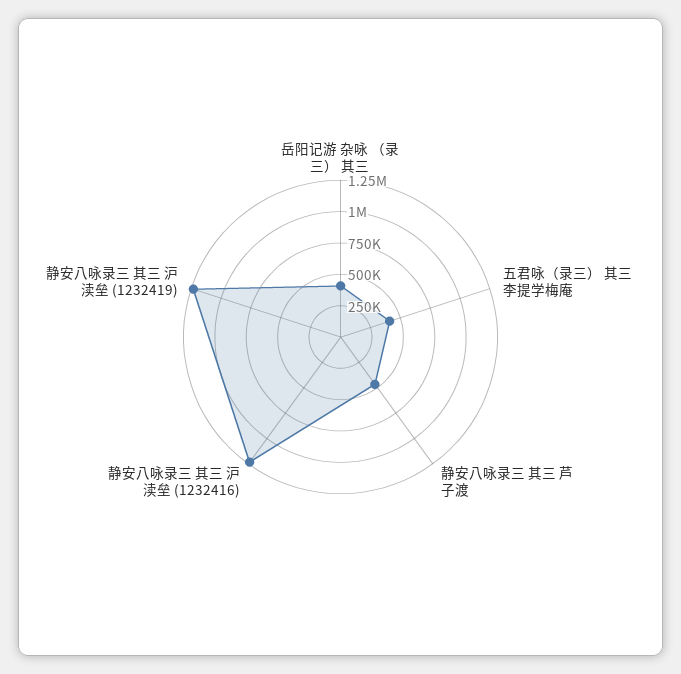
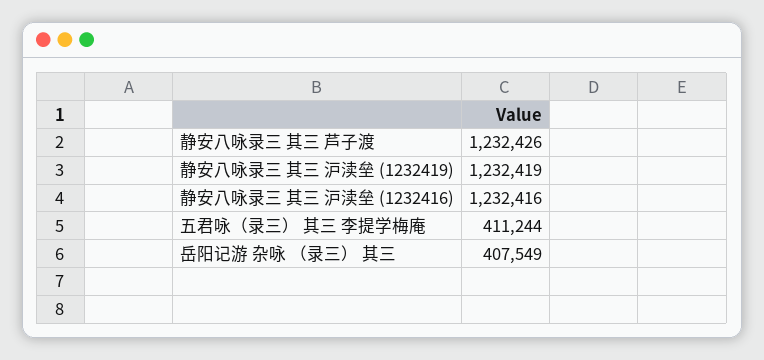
  {
    "岳阳记游 杂咏 （录三） 其三": 407549,
    "五君咏（录三） 其三 李提学梅庵": 411244,
-   "静安八咏录三 其三 芦子渡": 500000,
+   "静安八咏录三 其三 芦子渡": 1232426,
    "静安八咏录三 其三 沪渎垒 (1232416)": 1232416,
    "静安八咏录三 其三 沪渎垒 (1232419)": 1232419
  }

